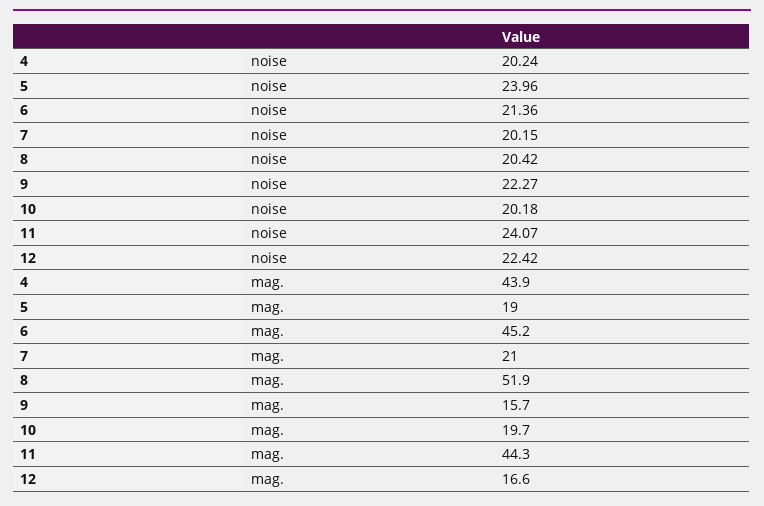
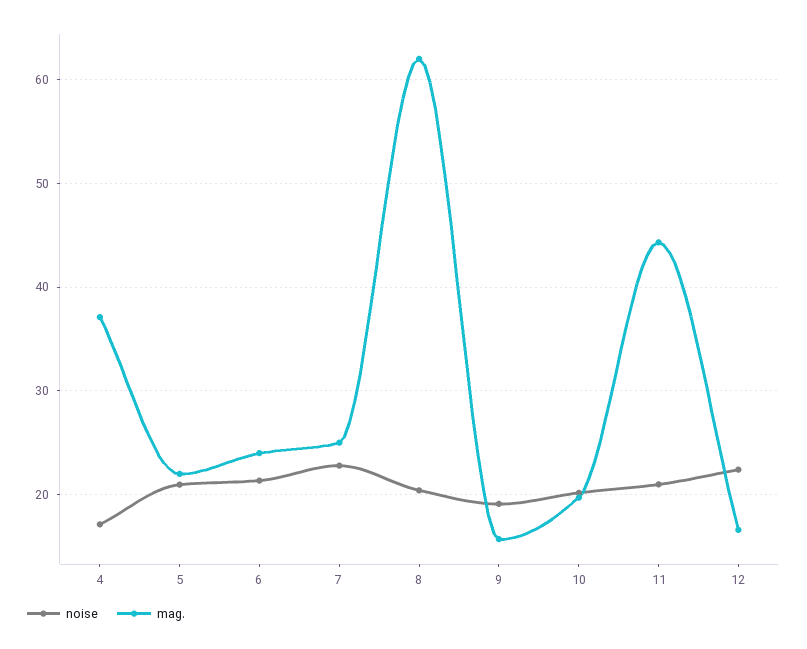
  {
    "noise": {
-     "4": 20.24,
+     "4": 17,
-     "5": 23.96,
+     "5": 21,
      "6": 21.36,
-     "7": 20.15,
+     "7": 23,
      "8": 20.42,
-     "9": 22.27,
+     "9": 19,
      "10": 20.18,
-     "11": 24.07,
+     "11": 21,
      "12": 22.42
    },
    "mag.": {
-     "4": 43.9,
+     "4": 37,
-     "5": 19,
+     "5": 22,
-     "6": 45.2,
+     "6": 24,
-     "7": 21,
+     "7": 25,
-     "8": 51.9,
+     "8": 62,
      "9": 15.7,
      "10": 19.7,
      "11": 44.3,
      "12": 16.6
    }
  }

